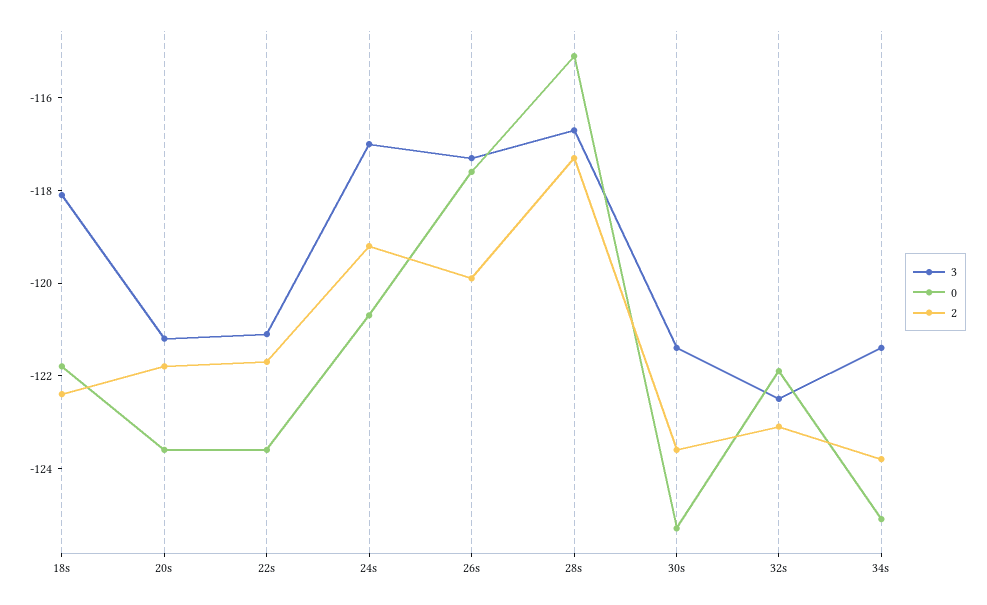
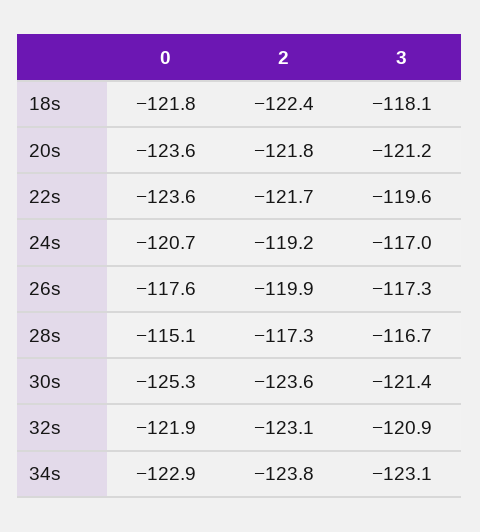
  {
    "3": {
      "18s": -118.1,
      "20s": -121.2,
-     "22s": -121,
+     "22s": -119.6,
      "24s": -117,
      "26s": -117.3,
      "28s": -116.7,
      "30s": -121.4,
-     "32s": -122.5,
+     "32s": -120.9,
-     "34s": -121.5
+     "34s": -123.1
    },
    "0": {
      "18s": -121.8,
      "20s": -123.6,
      "22s": -123.6,
      "24s": -120.7,
      "26s": -117.6,
      "28s": -115.1,
      "30s": -125.3,
      "32s": -121.9,
-     "34s": -125
+     "34s": -122.9
    },
    "2": {
      "18s": -122.4,
      "20s": -121.8,
      "22s": -121.7,
      "24s": -119.2,
      "26s": -119.9,
      "28s": -117.3,
      "30s": -123.6,
      "32s": -123.1,
      "34s": -123.8
    }
  }

